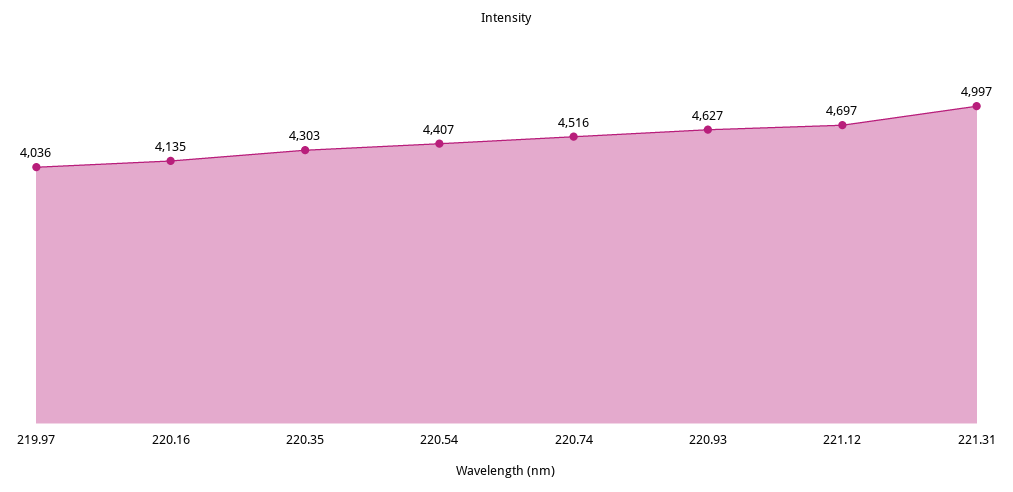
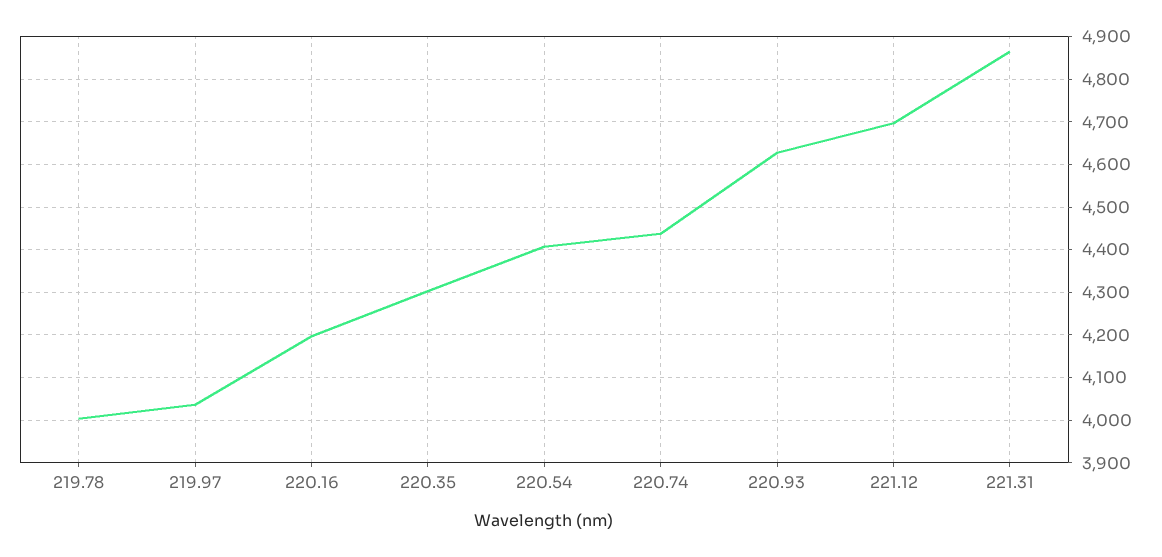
  {
    "219.97": 4036,
-   "220.16": 4135,
+   "220.16": 4200,
    "220.35": 4303,
    "220.54": 4407,
-   "220.74": 4516,
+   "220.74": 4440,
    "220.93": 4627,
    "221.12": 4697,
-   "221.31": 4997
+   "221.31": 4860,
+   "219.78": 4000
  }

